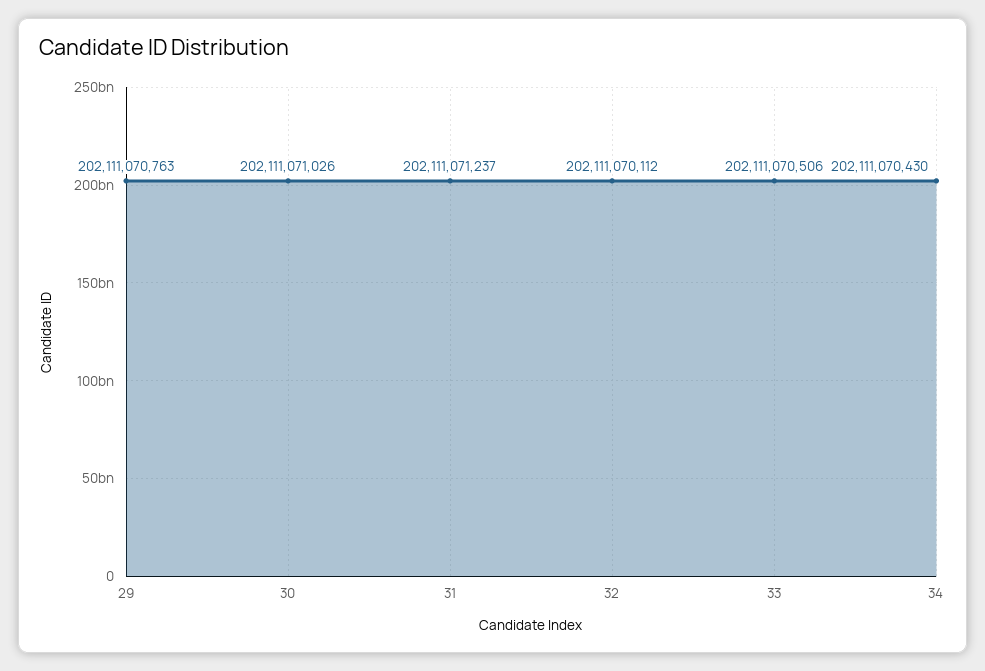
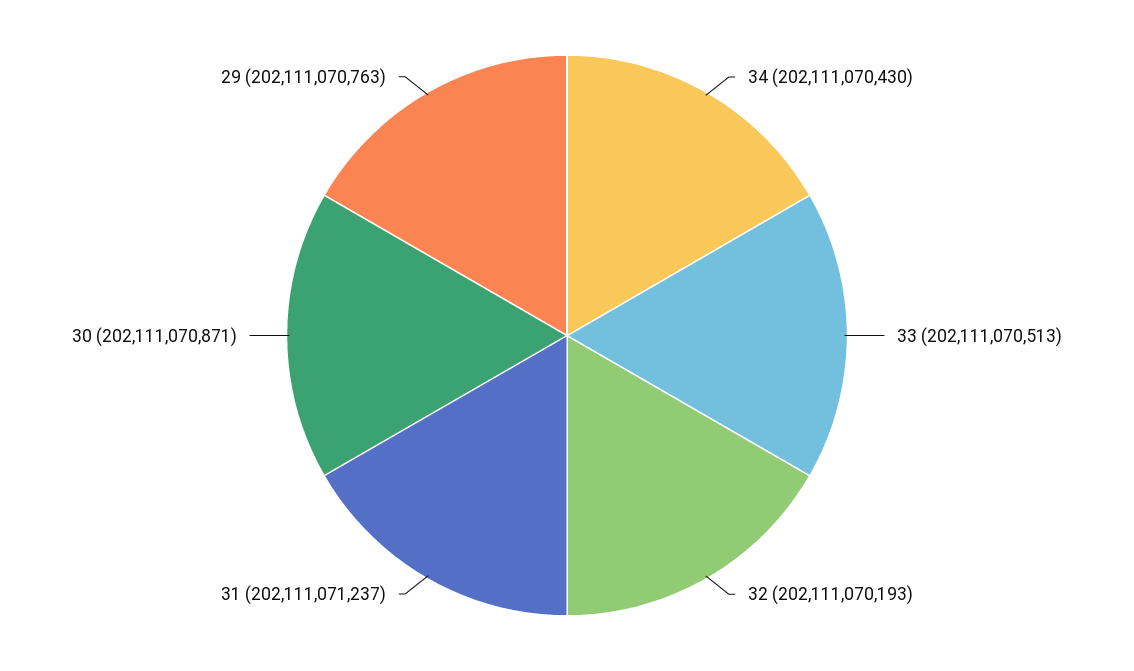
  {
    "29": 202111070763,
-   "30": 202111071026,
+   "30": 202111070871,
    "31": 202111071237,
-   "32": 202111070112,
+   "32": 202111070193,
-   "33": 202111070506,
+   "33": 202111070513,
    "34": 202111070430
  }

